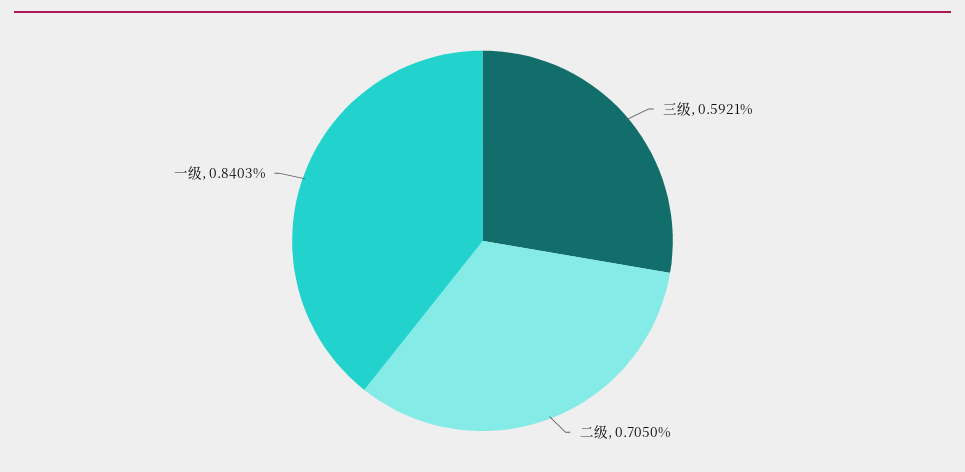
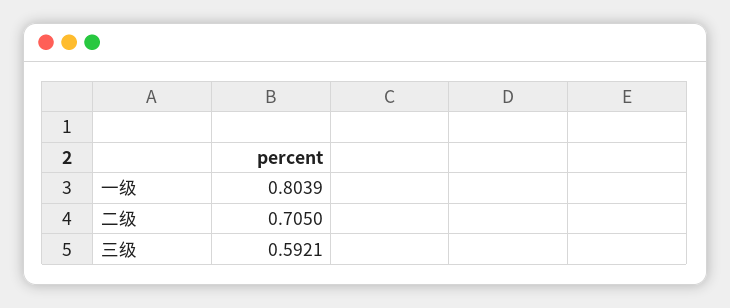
  {
    "三级": 0.5921,
    "二级": 0.705,
-   "一级": 0.8403
+   "一级": 0.8039
  }

